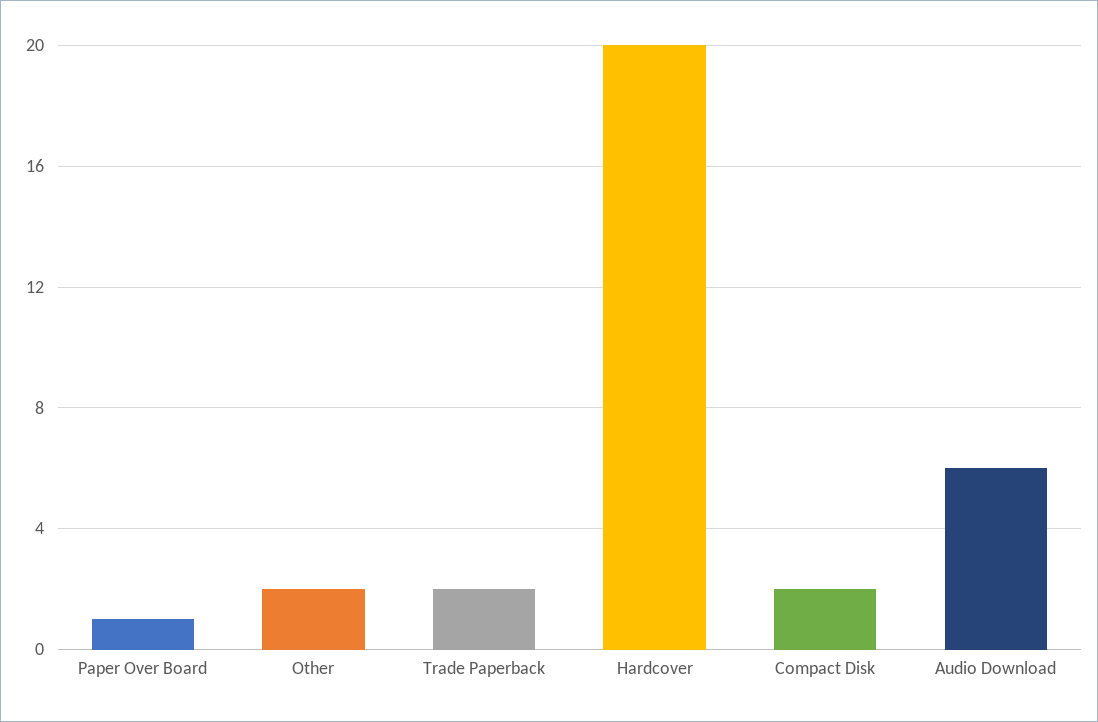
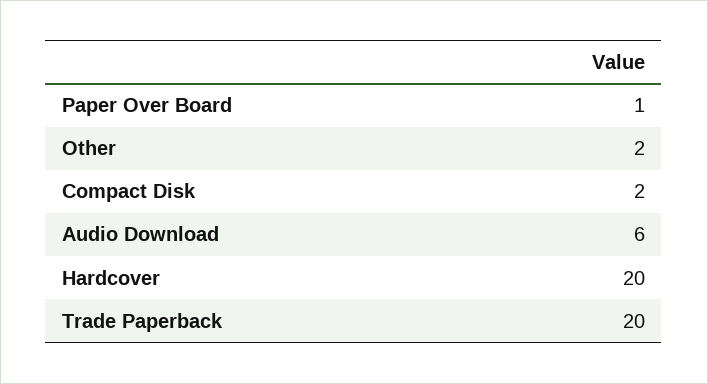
  {
    "Paper Over Board": 1,
    "Other": 2,
-   "Trade Paperback": 2,
+   "Trade Paperback": 20,
    "Hardcover": 20,
    "Compact Disk": 2,
    "Audio Download": 6
  }

